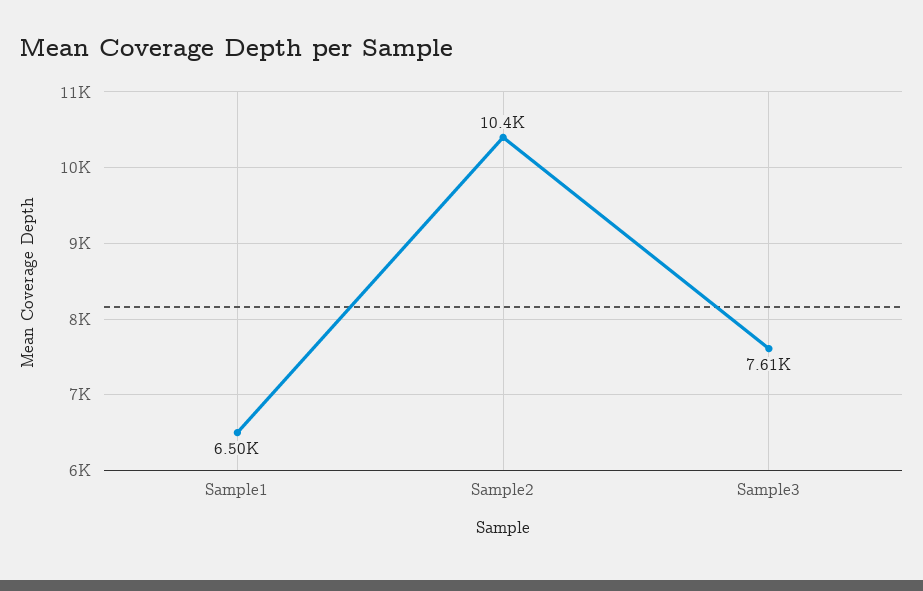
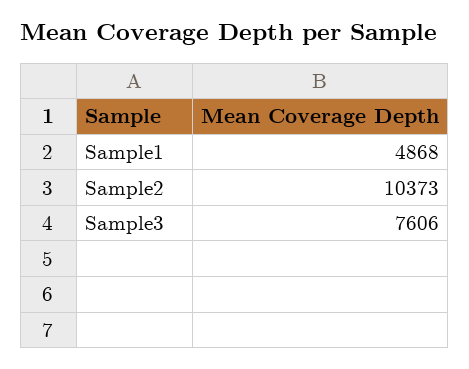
  {
-   "Sample1": 6500,
+   "Sample1": 4868,
    "Sample2": 10373,
    "Sample3": 7606
  }

